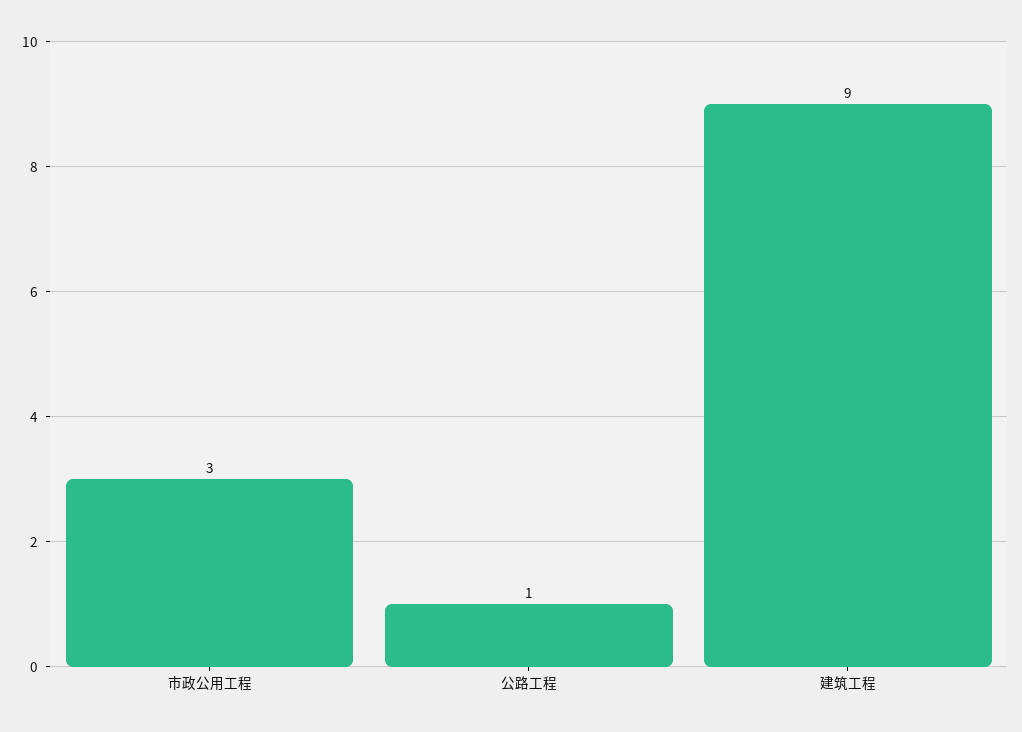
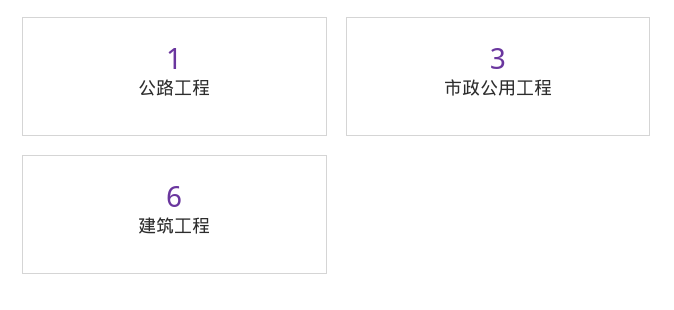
  {
    "市政公用工程": 3,
    "公路工程": 1,
-   "建筑工程": 9
+   "建筑工程": 6
  }

